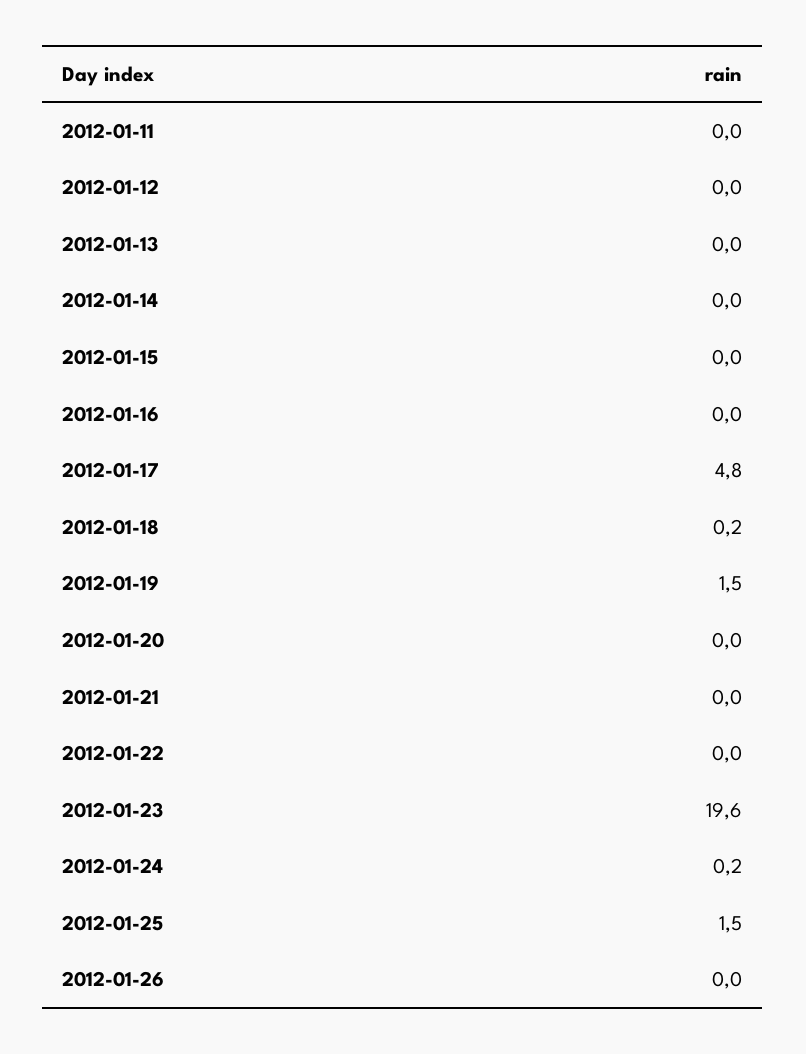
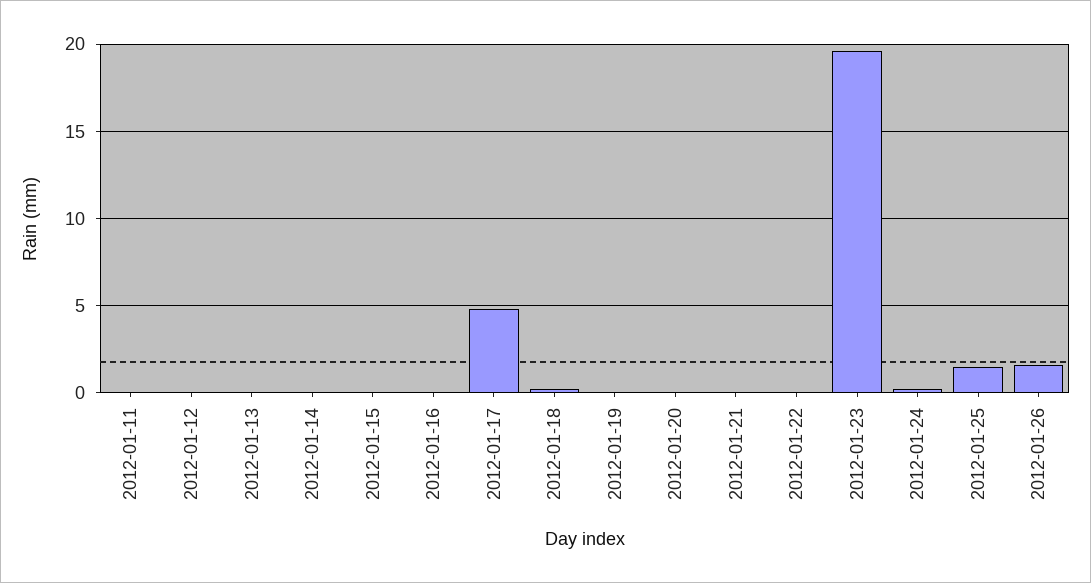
  {
    "2012-01-11": 0,
    "2012-01-12": 0,
    "2012-01-13": 0,
    "2012-01-14": 0,
    "2012-01-15": 0,
    "2012-01-16": 0,
    "2012-01-17": 4.8,
    "2012-01-18": 0.2,
-   "2012-01-19": 1.5,
+   "2012-01-19": 0,
    "2012-01-20": 0,
    "2012-01-21": 0,
    "2012-01-22": 0,
    "2012-01-23": 19.6,
    "2012-01-24": 0.2,
    "2012-01-25": 1.5,
-   "2012-01-26": 0
+   "2012-01-26": 1.5
  }

